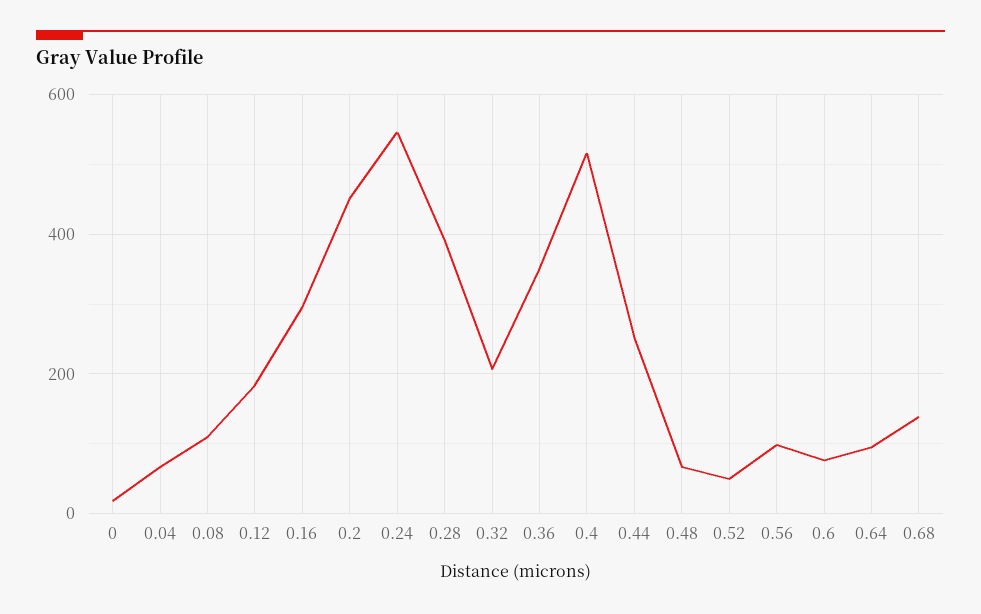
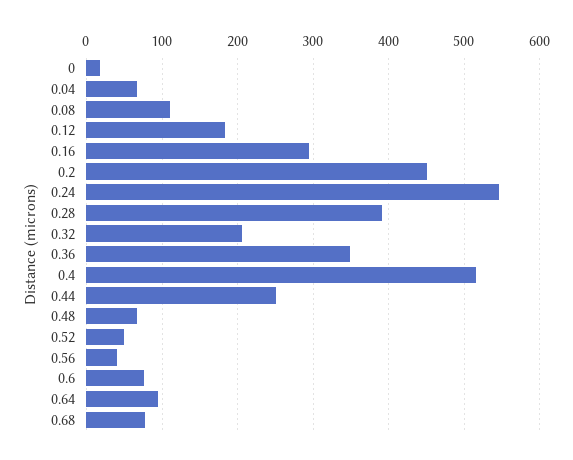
  {
    "0": 20,
    "0.04": 70,
    "0.08": 110,
    "0.12": 180,
    "0.16": 300,
    "0.2": 450,
    "0.24": 550,
    "0.28": 390,
    "0.32": 210,
    "0.36": 350,
    "0.4": 520,
    "0.44": 250,
    "0.48": 70,
    "0.52": 50,
-   "0.56": 100,
+   "0.56": 40,
    "0.6": 80,
    "0.64": 100,
-   "0.68": 140
+   "0.68": 80
  }

